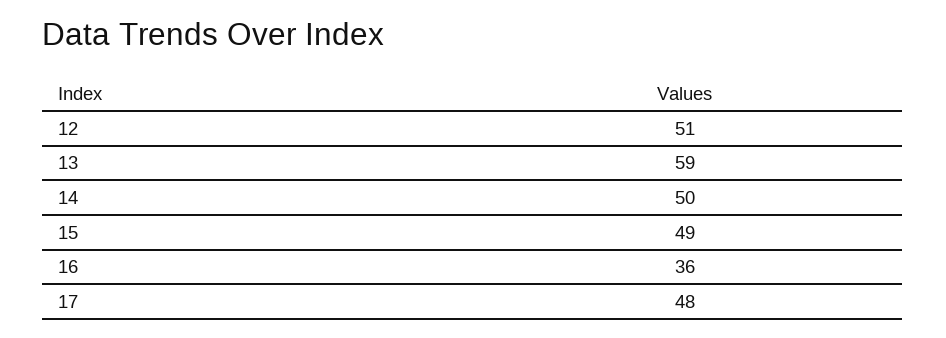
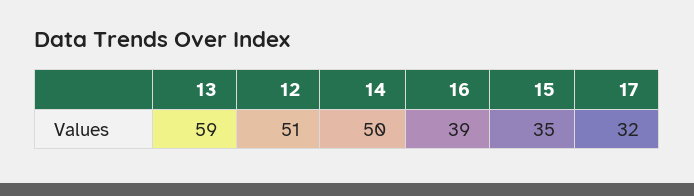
  {
    "12": 51,
    "13": 59,
    "14": 50,
-   "15": 49,
+   "15": 35,
-   "16": 36,
+   "16": 39,
-   "17": 48
+   "17": 32
  }

